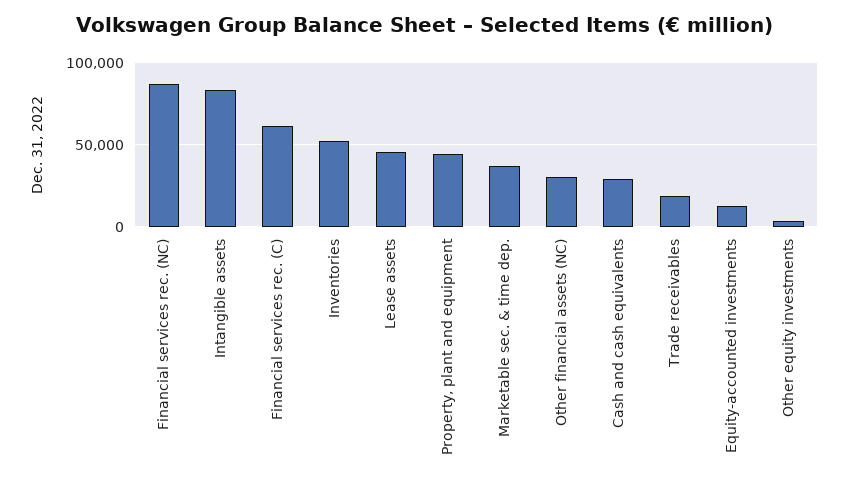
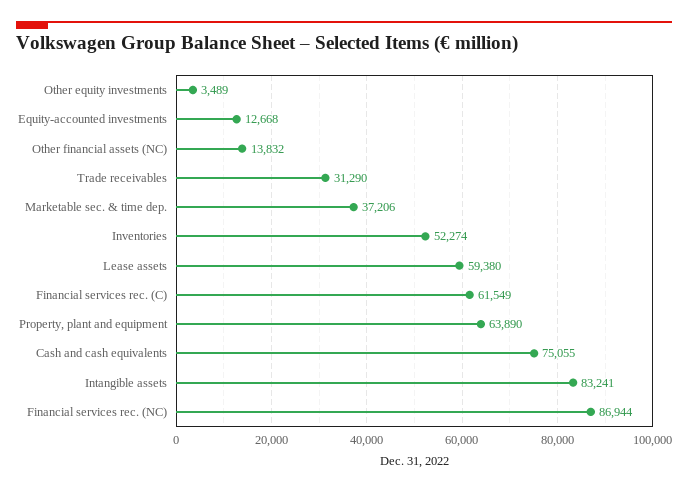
  {
    "Financial services rec. (NC)": 86944,
    "Intangible assets": 83241,
    "Financial services rec. (C)": 61549,
    "Inventories": 52274,
-   "Lease assets": 45000,
+   "Lease assets": 59380,
-   "Property, plant and equipment": 45000,
+   "Property, plant and equipment": 63890,
    "Marketable sec. & time dep.": 37206,
-   "Other financial assets (NC)": 30000,
+   "Other financial assets (NC)": 13832,
-   "Cash and cash equivalents": 30000,
+   "Cash and cash equivalents": 75055,
-   "Trade receivables": 20000,
+   "Trade receivables": 31290,
    "Equity-accounted investments": 12668,
    "Other equity investments": 3489
  }

